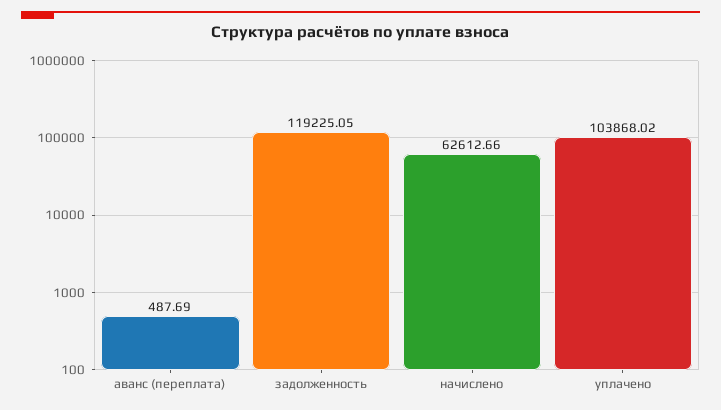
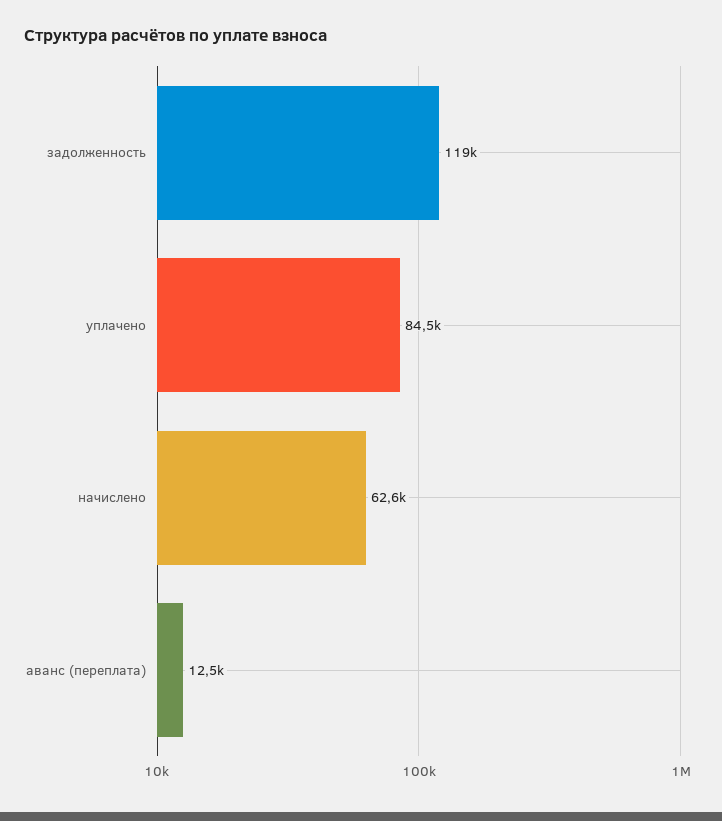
  {
-   "аванс (переплата)": 487.69,
+   "аванс (переплата)": 12500,
    "задолженность": 119225.05,
    "начислено": 62612.66,
-   "уплачено": 103868.02
+   "уплачено": 84500
  }

